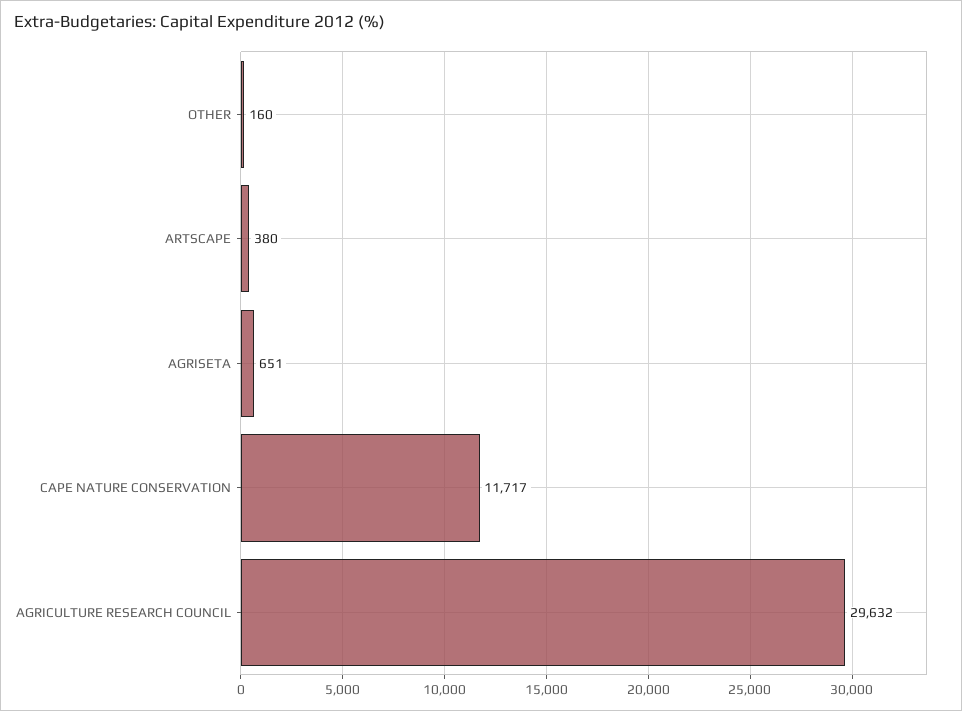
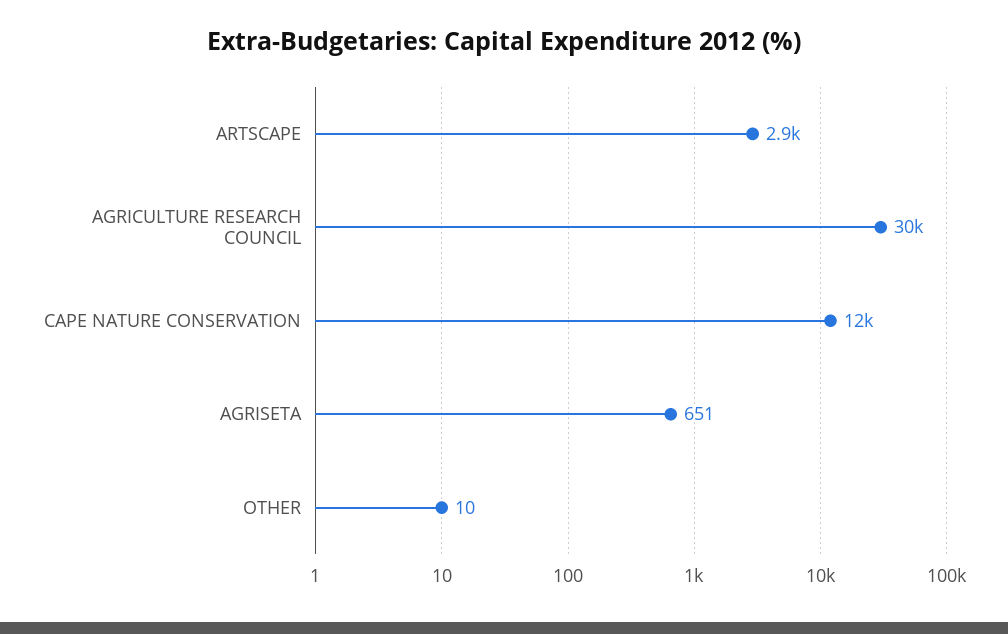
  {
-   "OTHER": 160,
+   "OTHER": 10,
-   "ARTSCAPE": 380,
+   "ARTSCAPE": 2900,
    "AGRISETA": 651,
    "CAPE NATURE CONSERVATION": 11717,
    "AGRICULTURE RESEARCH COUNCIL": 29632
  }

